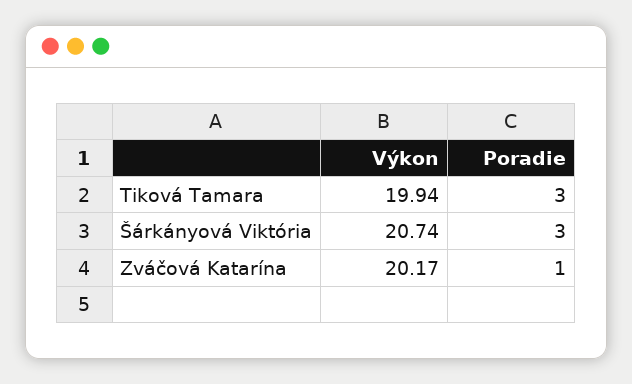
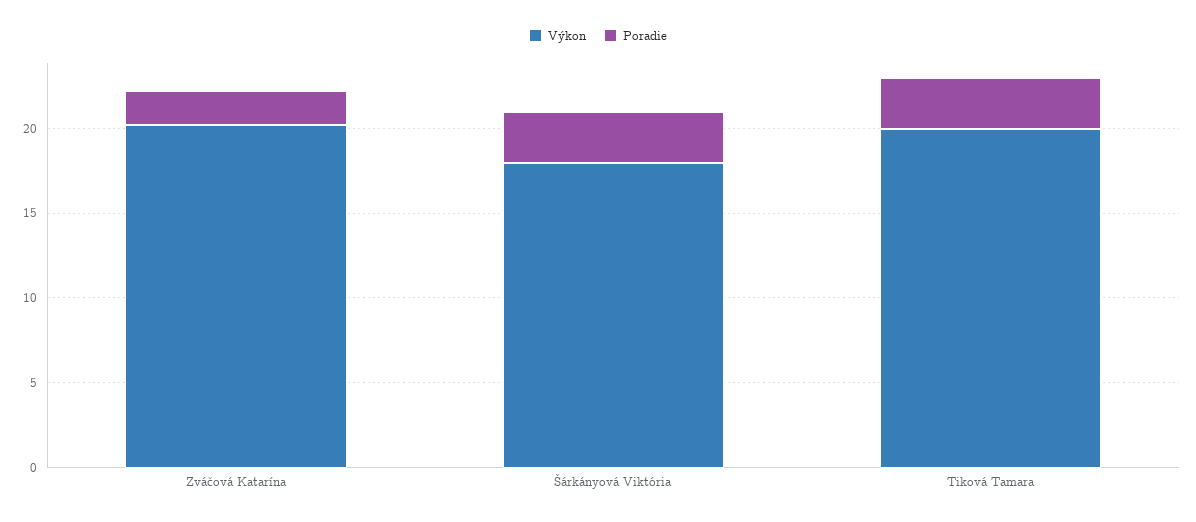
  {
    "Výkon": {
      "Tiková Tamara": 19.94,
-     "Šárkányová Viktória": 20.74,
+     "Šárkányová Viktória": 18,
      "Zváčová Katarína": 20.17
    },
    "Poradie": {
      "Tiková Tamara": 3,
      "Šárkányová Viktória": 3,
-     "Zváčová Katarína": 1
+     "Zváčová Katarína": 2
    }
  }

